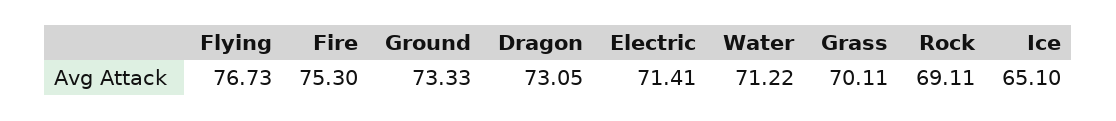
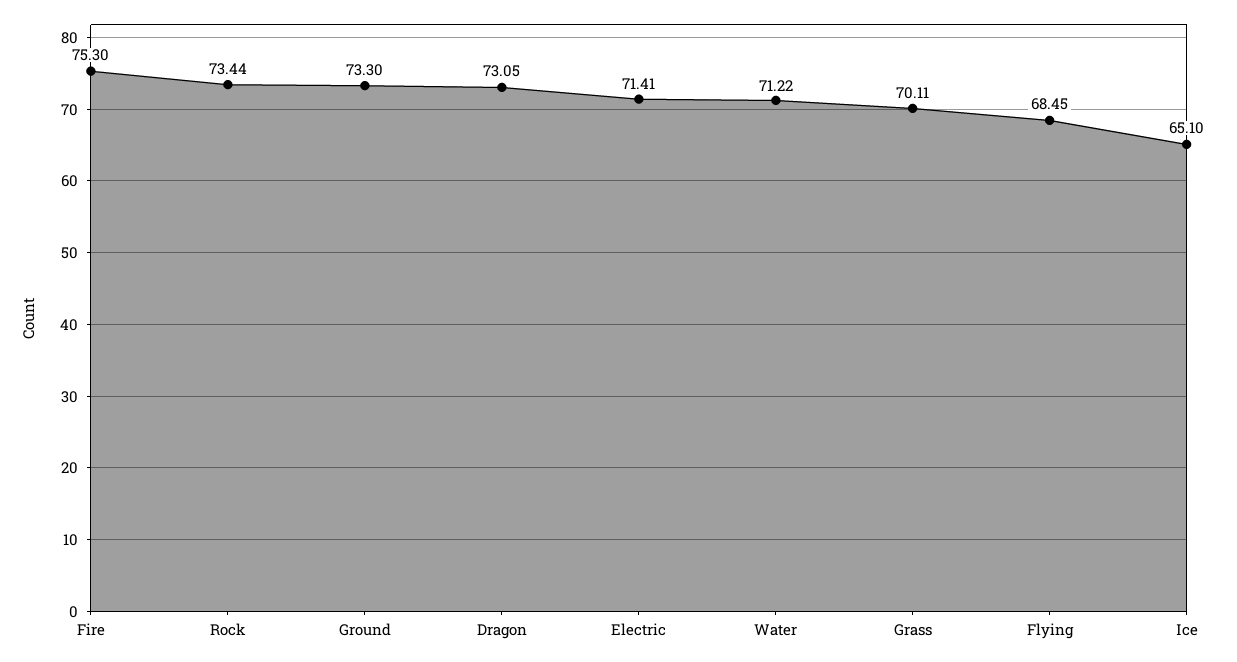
  {
-   "Flying": 76.73,
+   "Flying": 68.45,
    "Fire": 75.3,
-   "Ground": 73.33,
+   "Ground": 73.3,
    "Dragon": 73.05,
    "Electric": 71.41,
    "Water": 71.22,
    "Grass": 70.11,
-   "Rock": 69.11,
+   "Rock": 73.44,
    "Ice": 65.1
  }

